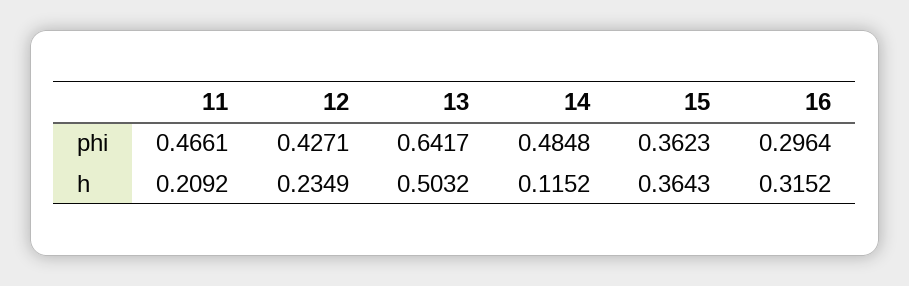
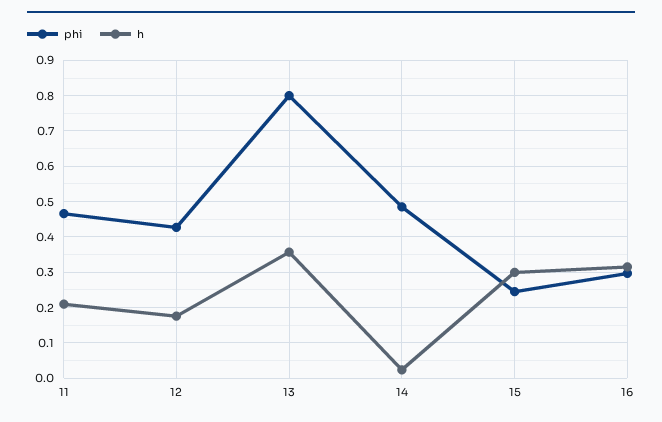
  {
    "phi": {
      "11": 0.4661,
      "12": 0.4271,
-     "13": 0.6417,
+     "13": 0.8,
      "14": 0.4848,
-     "15": 0.3623,
+     "15": 0.24,
      "16": 0.2964
    },
    "h": {
      "11": 0.2092,
-     "12": 0.2349,
+     "12": 0.18,
-     "13": 0.5032,
+     "13": 0.36,
-     "14": 0.1152,
+     "14": 0.02,
-     "15": 0.3643,
+     "15": 0.3,
      "16": 0.3152
    }
  }

